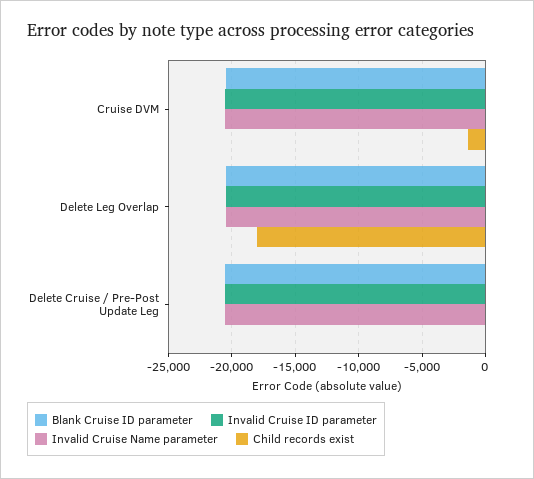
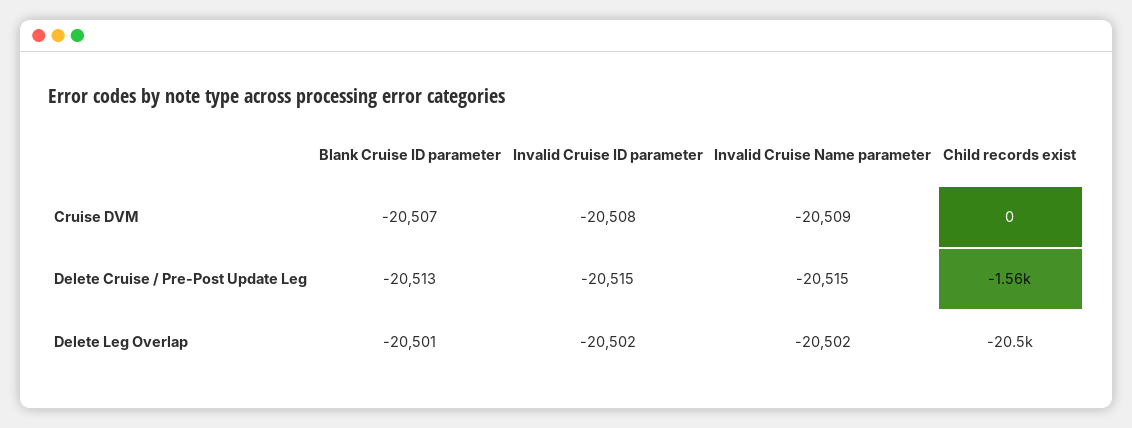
  {
    "Blank Cruise ID parameter": {
      "Cruise DVM": -20507,
      "Delete Leg Overlap": -20501,
      "Delete Cruise / Pre-Post Update Leg": -20513
    },
    "Invalid Cruise ID parameter": {
      "Cruise DVM": -20508,
      "Delete Leg Overlap": -20502,
      "Delete Cruise / Pre-Post Update Leg": -20515
    },
    "Invalid Cruise Name parameter": {
      "Cruise DVM": -20509,
      "Delete Leg Overlap": -20502,
      "Delete Cruise / Pre-Post Update Leg": -20515
    },
    "Child records exist": {
-     "Cruise DVM": -1500,
+     "Cruise DVM": 0,
-     "Delete Leg Overlap": -18000,
+     "Delete Leg Overlap": -20500,
-     "Delete Cruise / Pre-Post Update Leg": 0
+     "Delete Cruise / Pre-Post Update Leg": -1560
    }
  }

